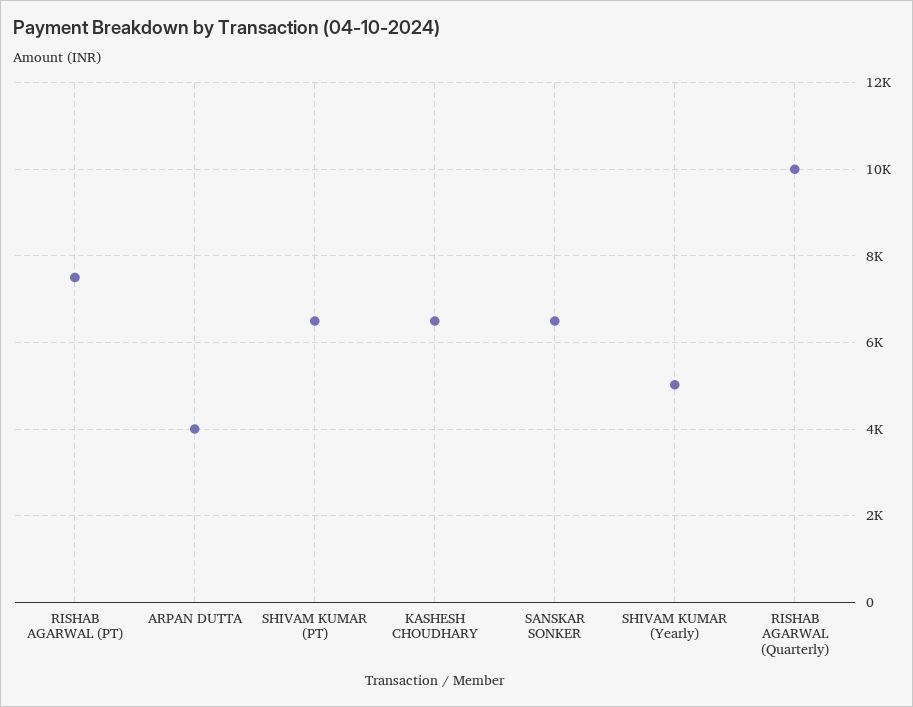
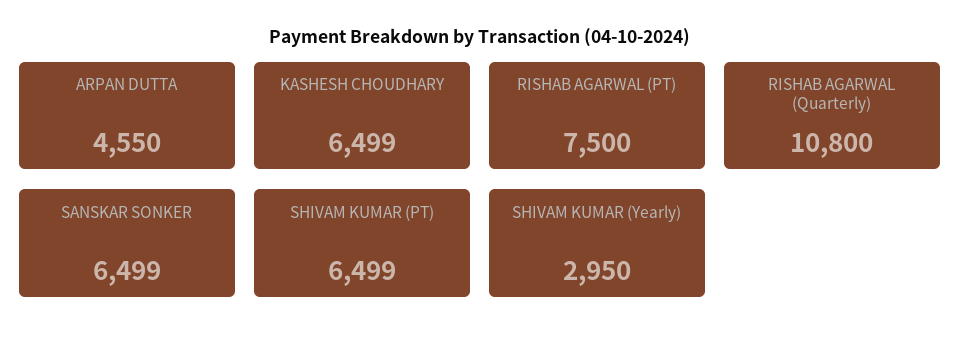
  {
    "RISHAB AGARWAL (PT)": 7500,
-   "ARPAN DUTTA": 4000,
+   "ARPAN DUTTA": 4550,
    "SHIVAM KUMAR (PT)": 6499,
    "KASHESH CHOUDHARY": 6499,
    "SANSKAR SONKER": 6499,
-   "SHIVAM KUMAR (Yearly)": 5000,
+   "SHIVAM KUMAR (Yearly)": 2950,
-   "RISHAB AGARWAL (Quarterly)": 10000
+   "RISHAB AGARWAL (Quarterly)": 10800
  }

